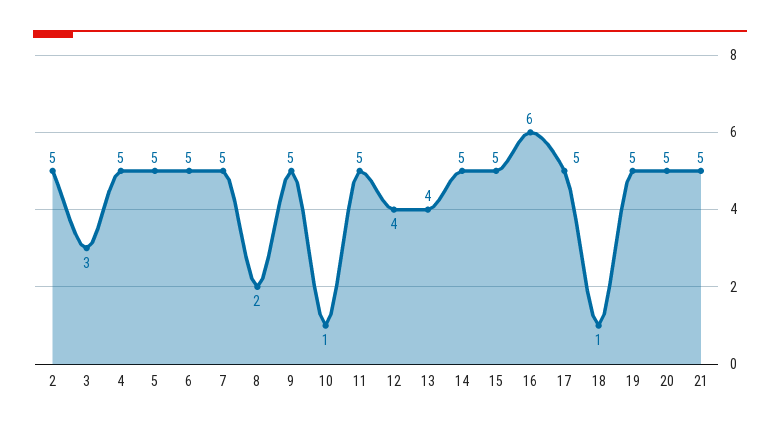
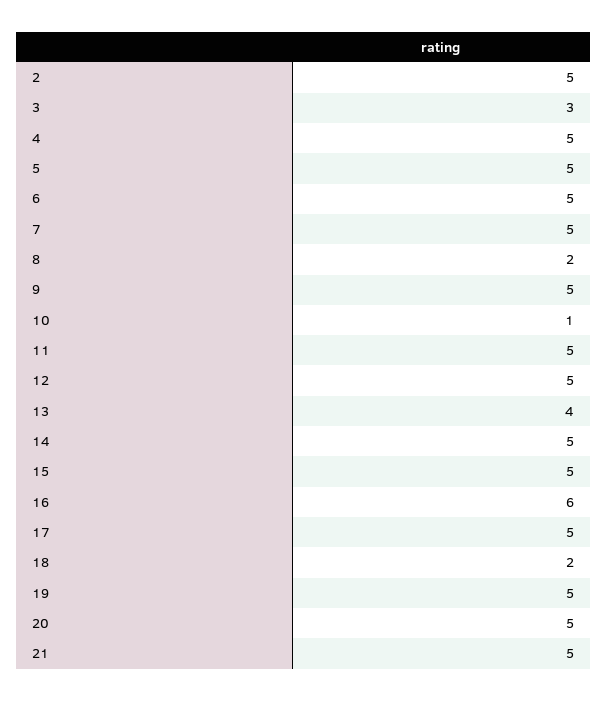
  {
    "2": 5,
    "3": 3,
    "4": 5,
    "5": 5,
    "6": 5,
    "7": 5,
    "8": 2,
    "9": 5,
    "10": 1,
    "11": 5,
-   "12": 4,
+   "12": 5,
    "13": 4,
    "14": 5,
    "15": 5,
    "16": 6,
    "17": 5,
-   "18": 1,
+   "18": 2,
    "19": 5,
    "20": 5,
    "21": 5
  }

